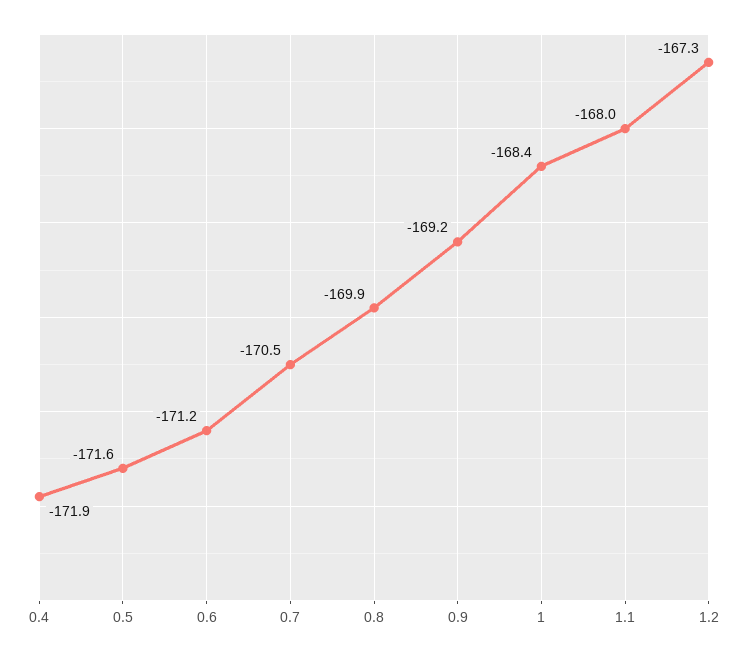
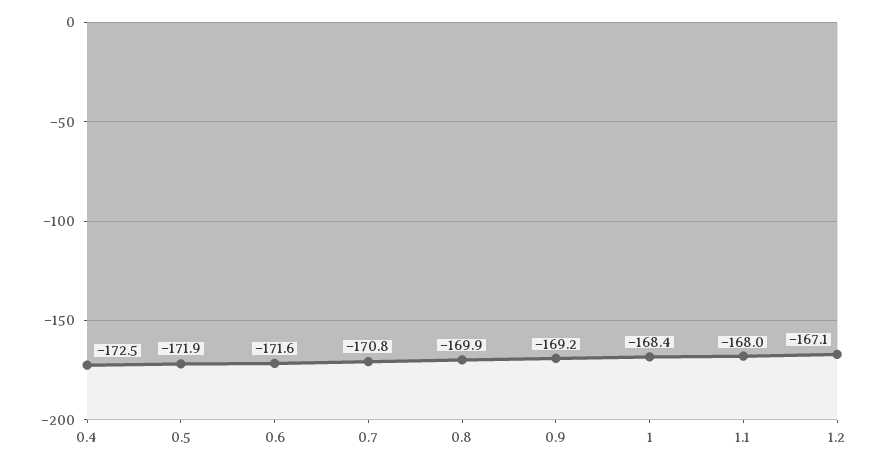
  {
-   "0.4": -171.9,
+   "0.4": -172.5,
-   "0.5": -171.6,
+   "0.5": -171.9,
-   "0.6": -171.2,
+   "0.6": -171.6,
-   "0.7": -170.5,
+   "0.7": -170.8,
    "0.8": -169.9,
    "0.9": -169.2,
    "1": -168.4,
    "1.1": -168,
-   "1.2": -167.3
+   "1.2": -167.1
  }

